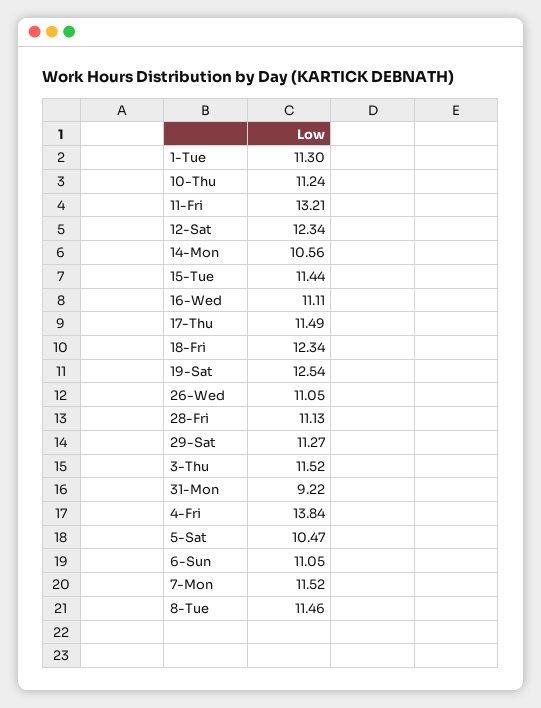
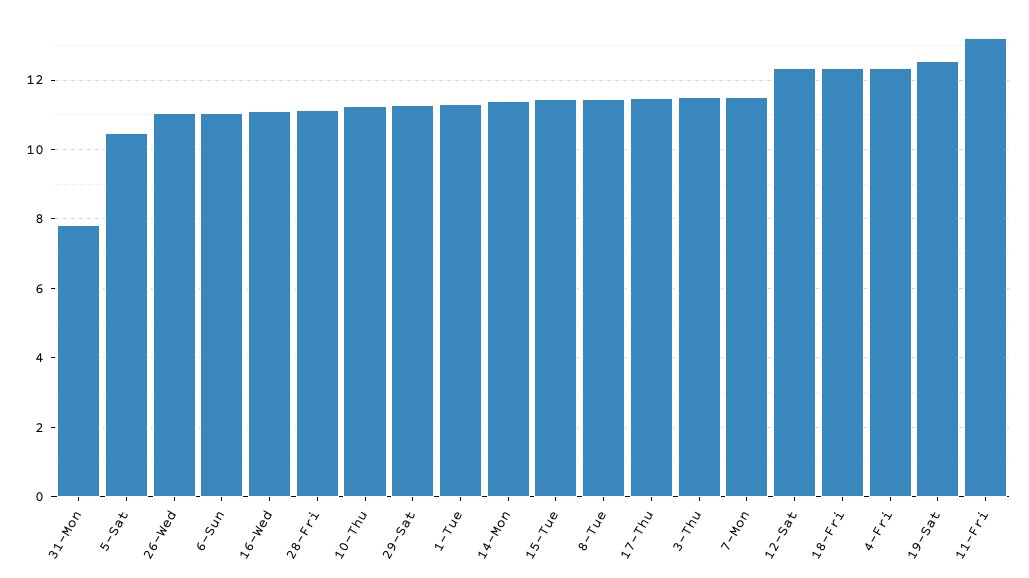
  {
    "1-Tue": 11.3,
    "10-Thu": 11.24,
    "11-Fri": 13.21,
    "12-Sat": 12.34,
-   "14-Mon": 10.56,
+   "14-Mon": 11.4,
    "15-Tue": 11.44,
    "16-Wed": 11.11,
    "17-Thu": 11.49,
    "18-Fri": 12.34,
    "19-Sat": 12.54,
    "26-Wed": 11.05,
    "28-Fri": 11.13,
    "29-Sat": 11.27,
    "3-Thu": 11.52,
-   "31-Mon": 9.22,
+   "31-Mon": 7.8,
-   "4-Fri": 13.84,
+   "4-Fri": 12.4,
    "5-Sat": 10.47,
    "6-Sun": 11.05,
    "7-Mon": 11.52,
    "8-Tue": 11.46
  }

